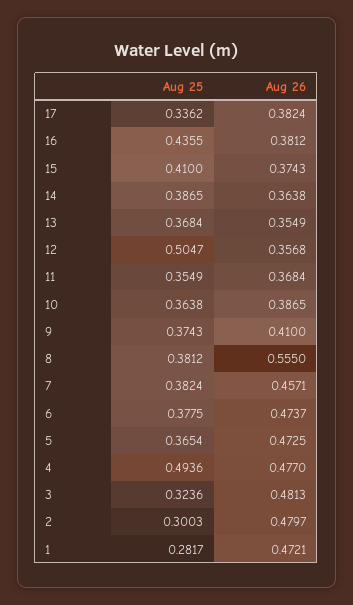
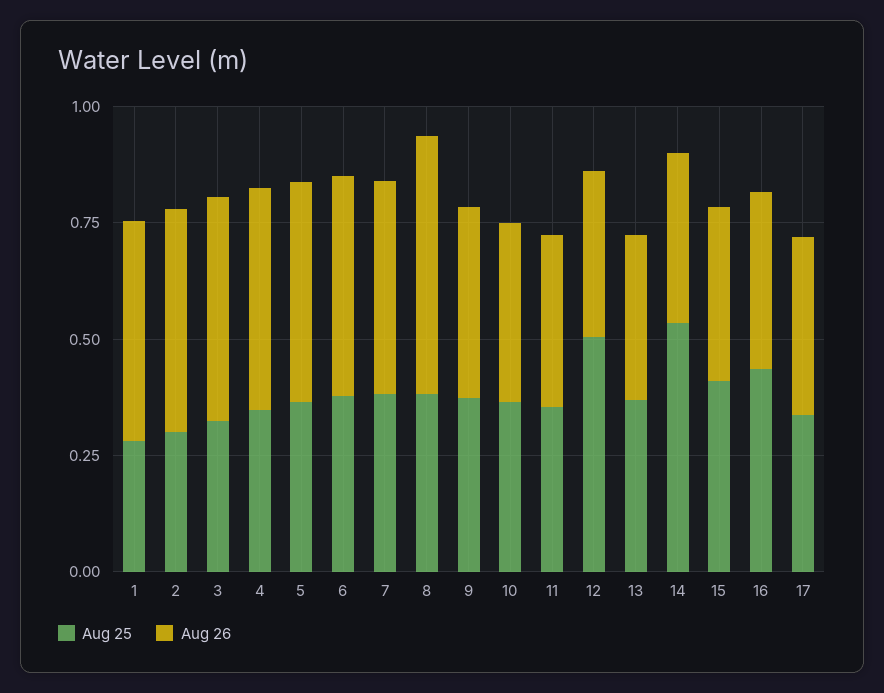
  {
    "Aug 25": {
      "17": 0.3362,
      "16": 0.4355,
      "15": 0.41,
-     "14": 0.3865,
+     "14": 0.55,
      "13": 0.3684,
      "12": 0.5047,
      "11": 0.3549,
      "10": 0.3638,
      "9": 0.3743,
      "8": 0.3812,
      "7": 0.3824,
      "6": 0.3775,
      "5": 0.3654,
-     "4": 0.4936,
+     "4": 0.35,
      "3": 0.3236,
      "2": 0.3003,
      "1": 0.2817
    },
    "Aug 26": {
      "17": 0.3824,
      "16": 0.3812,
      "15": 0.3743,
      "14": 0.3638,
      "13": 0.3549,
      "12": 0.3568,
      "11": 0.3684,
      "10": 0.3865,
      "9": 0.41,
      "8": 0.555,
      "7": 0.4571,
      "6": 0.4737,
      "5": 0.4725,
      "4": 0.477,
      "3": 0.4813,
      "2": 0.4797,
      "1": 0.4721
    }
  }

